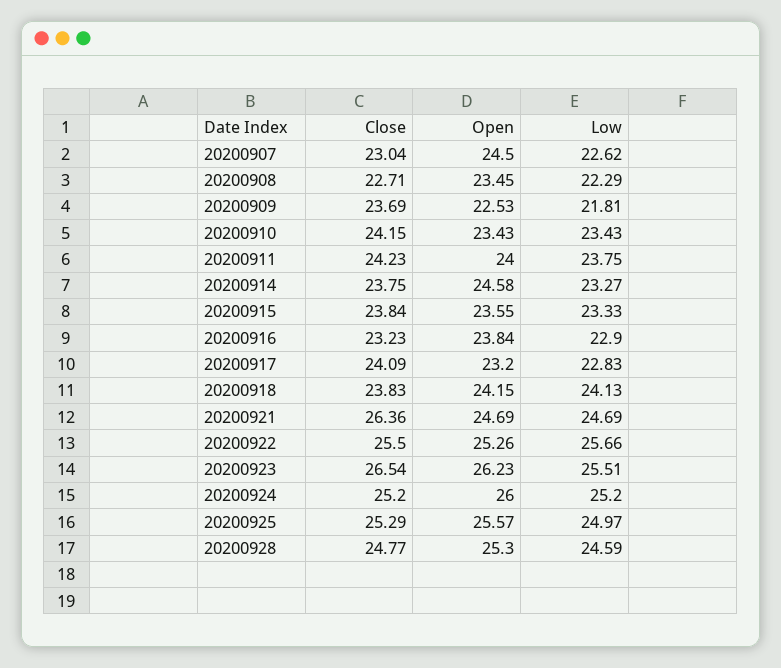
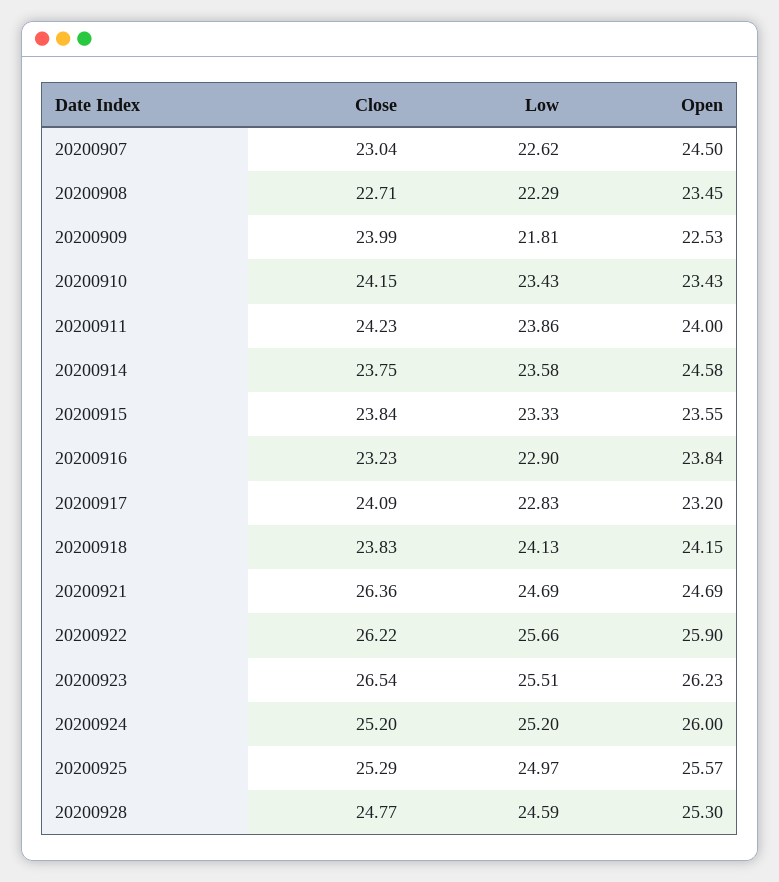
  {
    "Close": {
      "20200907": 23.04,
      "20200908": 22.71,
-     "20200909": 23.69,
+     "20200909": 23.99,
      "20200910": 24.15,
      "20200911": 24.23,
      "20200914": 23.75,
      "20200915": 23.84,
      "20200916": 23.23,
      "20200917": 24.09,
      "20200918": 23.83,
      "20200921": 26.36,
-     "20200922": 25.5,
+     "20200922": 26.22,
      "20200923": 26.54,
      "20200924": 25.2,
      "20200925": 25.29,
      "20200928": 24.77
    },
    "Open": {
      "20200907": 24.5,
      "20200908": 23.45,
      "20200909": 22.53,
      "20200910": 23.43,
      "20200911": 24,
      "20200914": 24.58,
      "20200915": 23.55,
      "20200916": 23.84,
      "20200917": 23.2,
      "20200918": 24.15,
      "20200921": 24.69,
-     "20200922": 25.26,
+     "20200922": 25.9,
      "20200923": 26.23,
      "20200924": 26,
      "20200925": 25.57,
      "20200928": 25.3
    },
    "Low": {
      "20200907": 22.62,
      "20200908": 22.29,
      "20200909": 21.81,
      "20200910": 23.43,
-     "20200911": 23.75,
+     "20200911": 23.86,
-     "20200914": 23.27,
+     "20200914": 23.58,
      "20200915": 23.33,
      "20200916": 22.9,
      "20200917": 22.83,
      "20200918": 24.13,
      "20200921": 24.69,
      "20200922": 25.66,
      "20200923": 25.51,
      "20200924": 25.2,
      "20200925": 24.97,
      "20200928": 24.59
    }
  }

